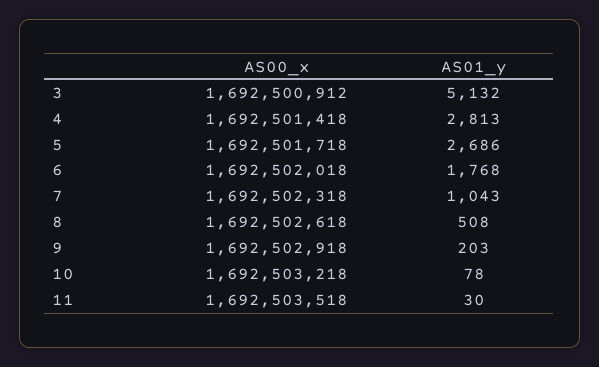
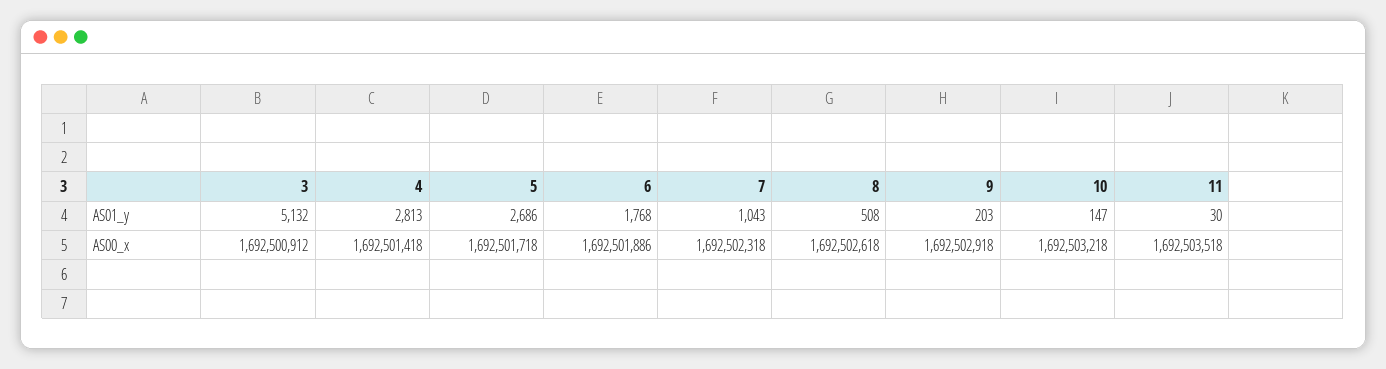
  {
    "AS00_x": {
      "3": 1692500912,
      "4": 1692501418,
      "5": 1692501718,
-     "6": 1692502018,
+     "6": 1692501886,
      "7": 1692502318,
      "8": 1692502618,
      "9": 1692502918,
      "10": 1692503218,
      "11": 1692503518
    },
    "AS01_y": {
      "3": 5132,
      "4": 2813,
      "5": 2686,
      "6": 1768,
      "7": 1043,
      "8": 508,
      "9": 203,
-     "10": 78,
+     "10": 147,
      "11": 30
    }
  }

